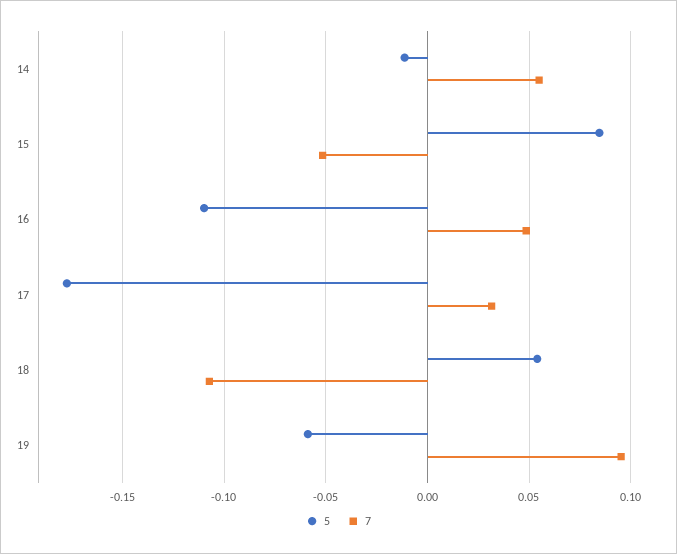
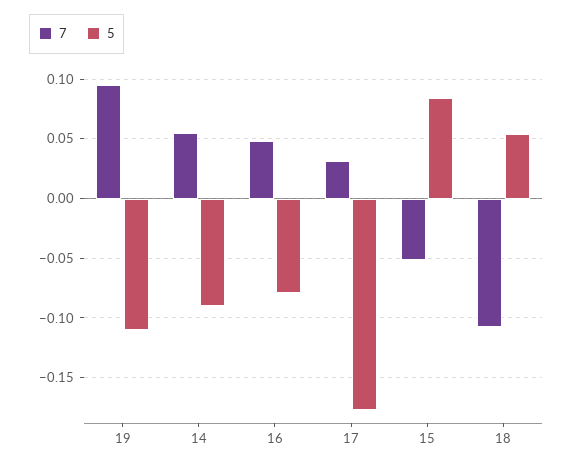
  {
    "5": {
-     "14": -0.01,
+     "14": -0.09,
      "15": 0.085,
-     "16": -0.11,
+     "16": -0.08,
      "17": -0.175,
      "18": 0.055,
-     "19": -0.06
+     "19": -0.11
    },
    "7": {
      "14": 0.055,
      "15": -0.05,
      "16": 0.05,
      "17": 0.03,
      "18": -0.105,
      "19": 0.095
    }
  }

